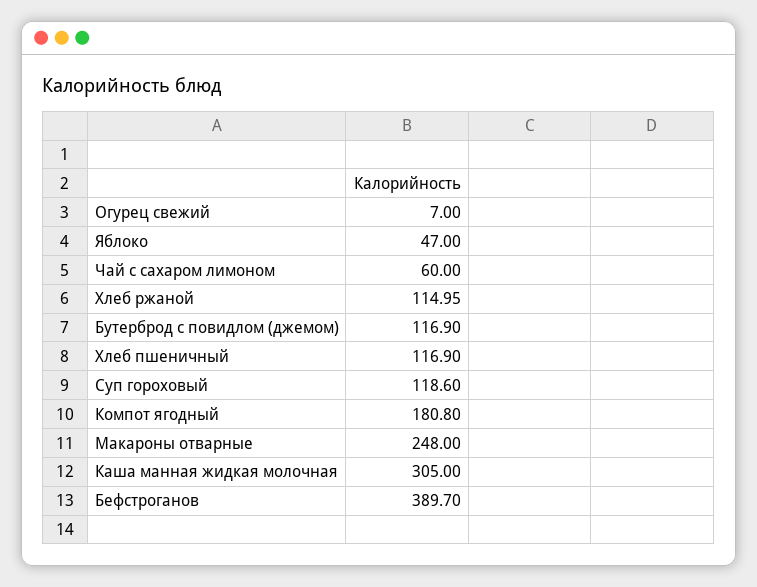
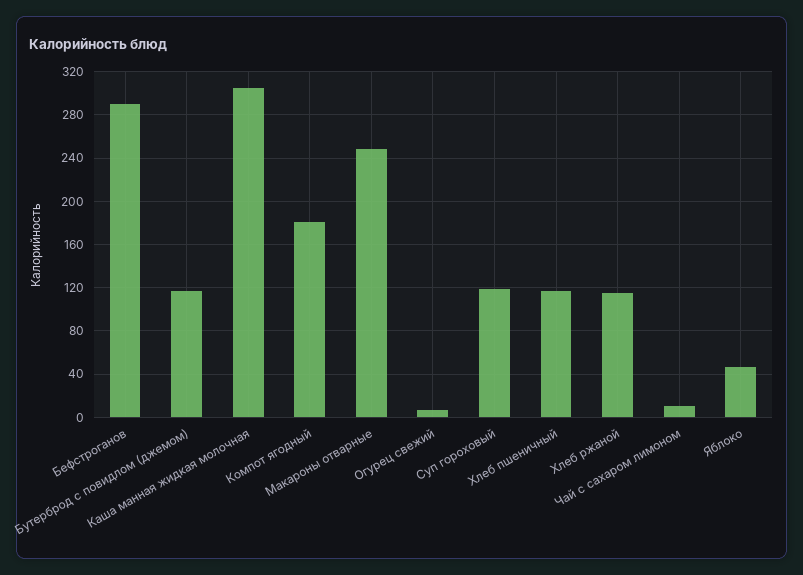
  {
    "Огурец свежий": 7,
    "Яблоко": 47,
-   "Чай с сахаром лимоном": 60,
+   "Чай с сахаром лимоном": 10,
    "Хлеб ржаной": 114.95,
    "Бутерброд с повидлом (джемом)": 116.9,
    "Хлеб пшеничный": 116.9,
    "Суп гороховый": 118.6,
    "Компот ягодный": 180.8,
    "Макароны отварные": 248,
    "Каша манная жидкая молочная": 305,
-   "Бефстроганов": 389.7
+   "Бефстроганов": 290
  }

